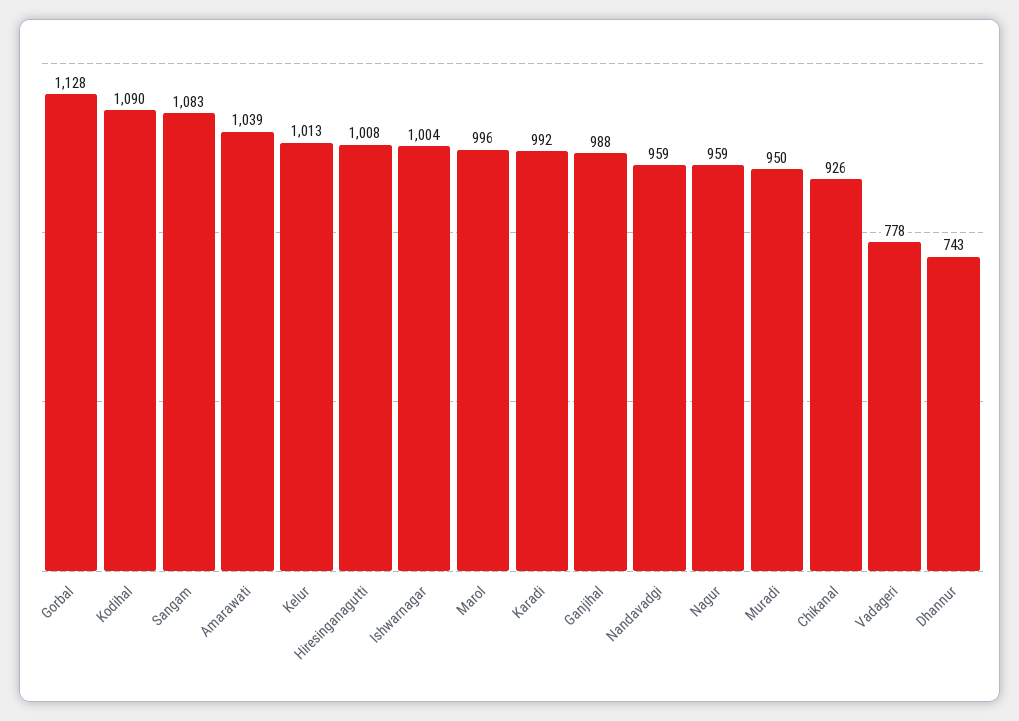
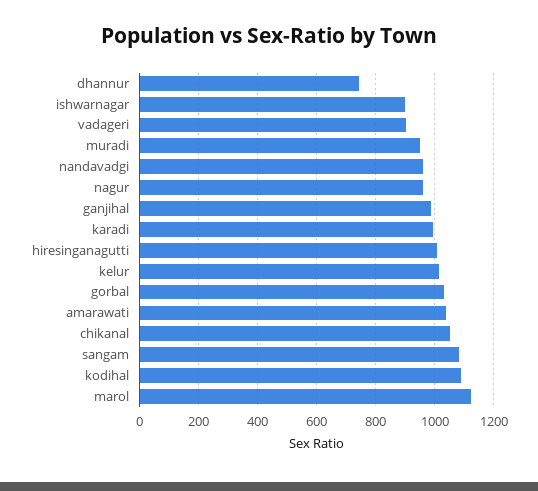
  {
-   "Gorbal": 1128,
+   "Gorbal": 1025,
    "Kodihal": 1090,
    "Sangam": 1083,
    "Amarawati": 1039,
    "Kelur": 1013,
    "Hiresinganagutti": 1008,
-   "Ishwarnagar": 1004,
+   "Ishwarnagar": 900,
-   "Marol": 996,
+   "Marol": 1125,
    "Karadi": 992,
    "Ganjihal": 988,
    "Nandavadgi": 959,
    "Nagur": 959,
    "Muradi": 950,
-   "Chikanal": 926,
+   "Chikanal": 1050,
-   "Vadageri": 778,
+   "Vadageri": 900,
    "Dhannur": 743
  }

